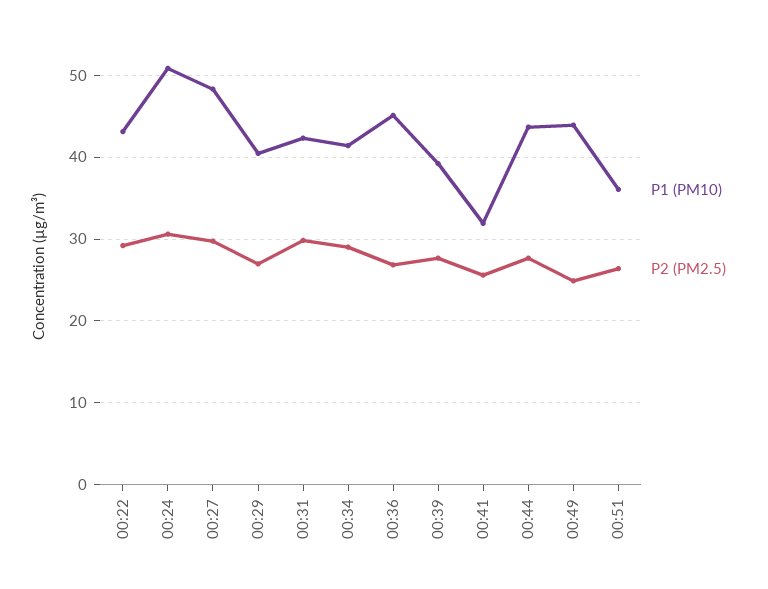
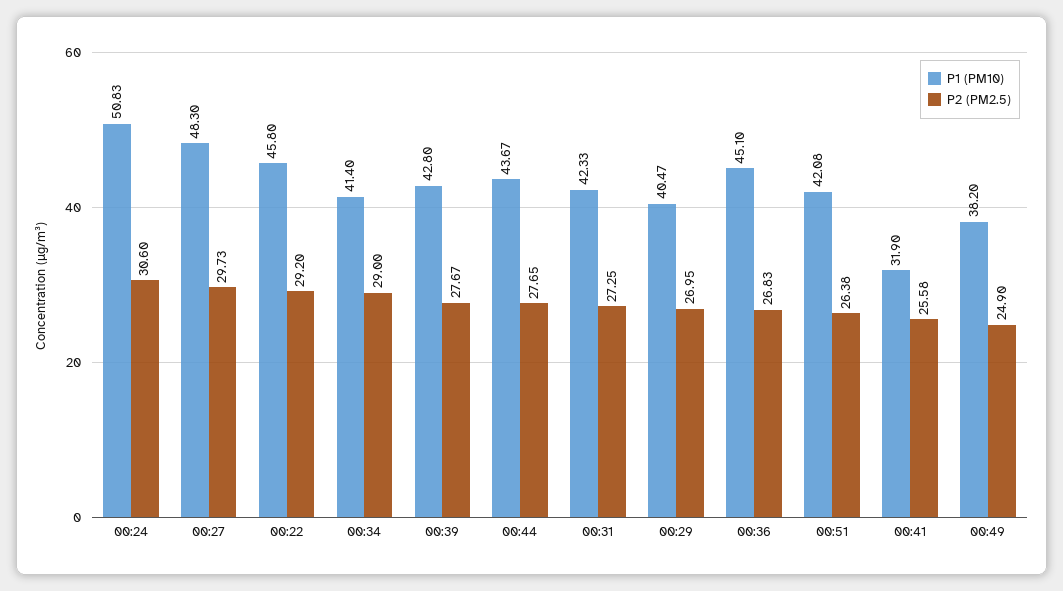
  {
    "P1 (PM10)": {
-     "00:22": 43,
+     "00:22": 45.8,
      "00:24": 50.83,
      "00:27": 48.3,
      "00:29": 40.47,
      "00:31": 42.33,
      "00:34": 41.4,
      "00:36": 45.1,
-     "00:39": 39,
+     "00:39": 42.8,
      "00:41": 31.9,
      "00:44": 43.67,
-     "00:49": 44,
+     "00:49": 38.2,
-     "00:51": 36
+     "00:51": 42.08
    },
    "P2 (PM2.5)": {
      "00:22": 29.2,
      "00:24": 30.6,
      "00:27": 29.73,
      "00:29": 26.95,
-     "00:31": 30,
+     "00:31": 27.25,
      "00:34": 29,
      "00:36": 26.83,
      "00:39": 27.67,
      "00:41": 25.58,
      "00:44": 27.65,
      "00:49": 24.9,
      "00:51": 26.38
    }
  }

